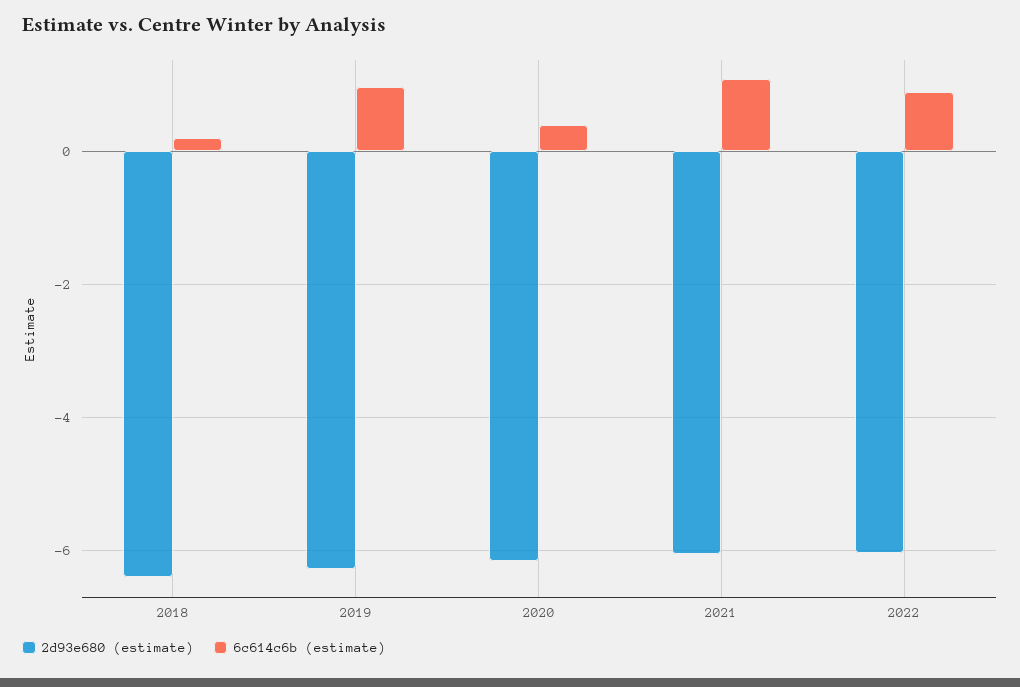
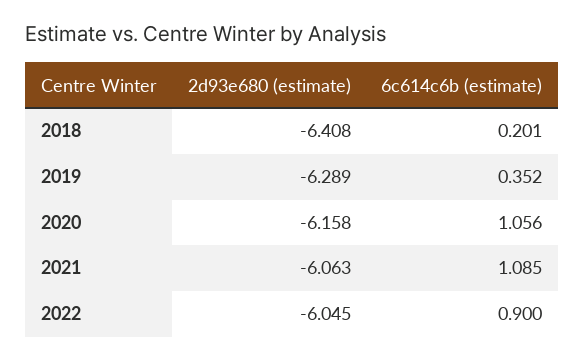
  {
    "2d93e680 (estimate)": {
      "2018": -6.408,
      "2019": -6.289,
      "2020": -6.158,
      "2021": -6.063,
      "2022": -6.045
    },
    "6c614c6b (estimate)": {
      "2018": 0.201,
-     "2019": 1,
+     "2019": 0.352,
-     "2020": 0.4,
+     "2020": 1.056,
      "2021": 1.085,
      "2022": 0.9
    }
  }

